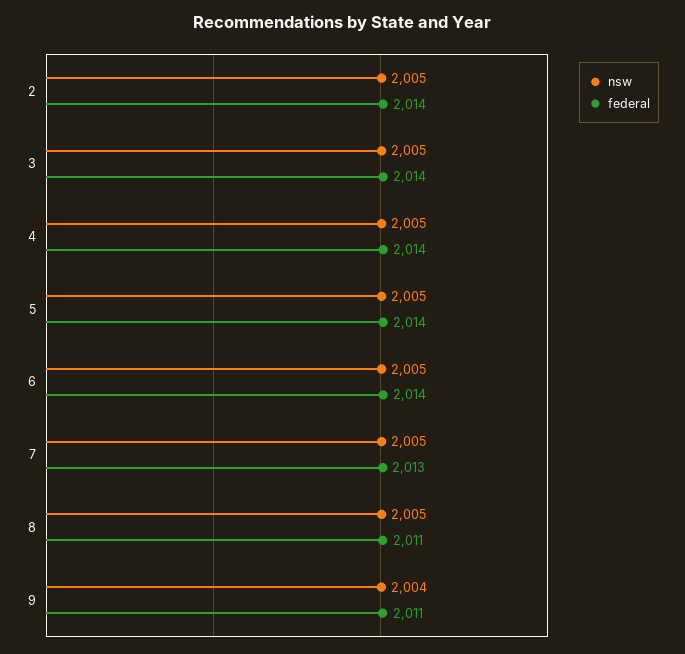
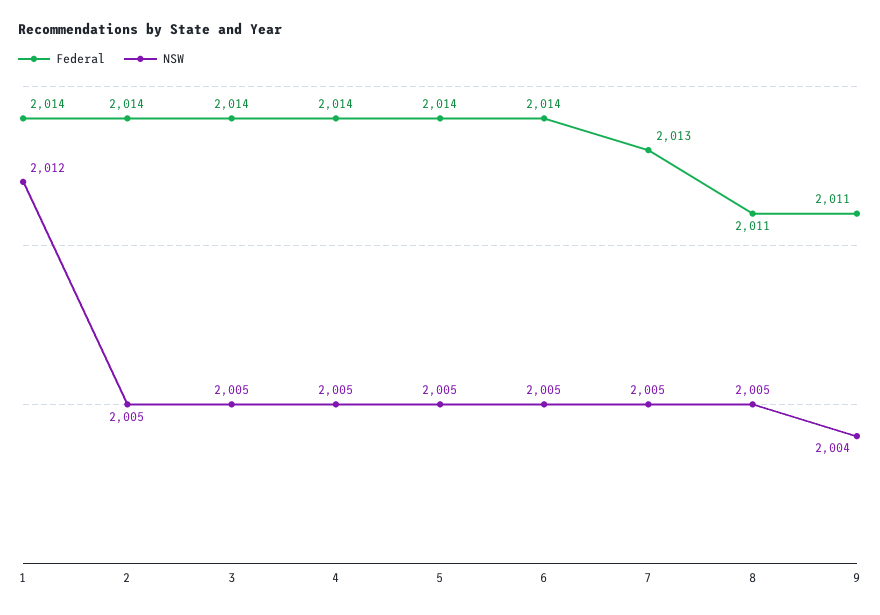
  {
    "nsw": {
      "2": 2005,
      "3": 2005,
      "4": 2005,
      "5": 2005,
      "6": 2005,
      "7": 2005,
      "8": 2005,
-     "9": 2004
+     "9": 2004,
+     "1": 2012
    },
    "federal": {
      "2": 2014,
      "3": 2014,
      "4": 2014,
      "5": 2014,
      "6": 2014,
      "7": 2013,
      "8": 2011,
-     "9": 2011
+     "9": 2011,
+     "1": 2014
    }
  }

